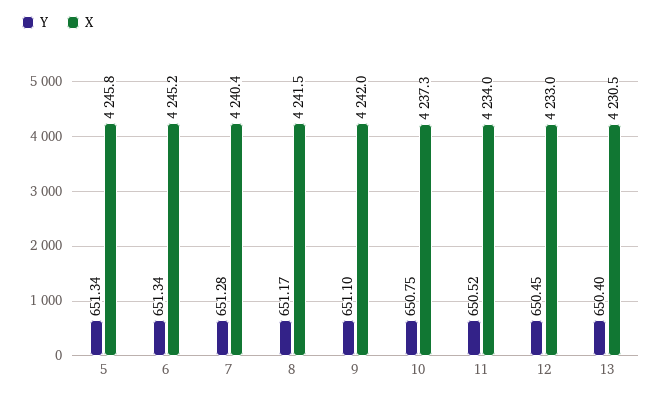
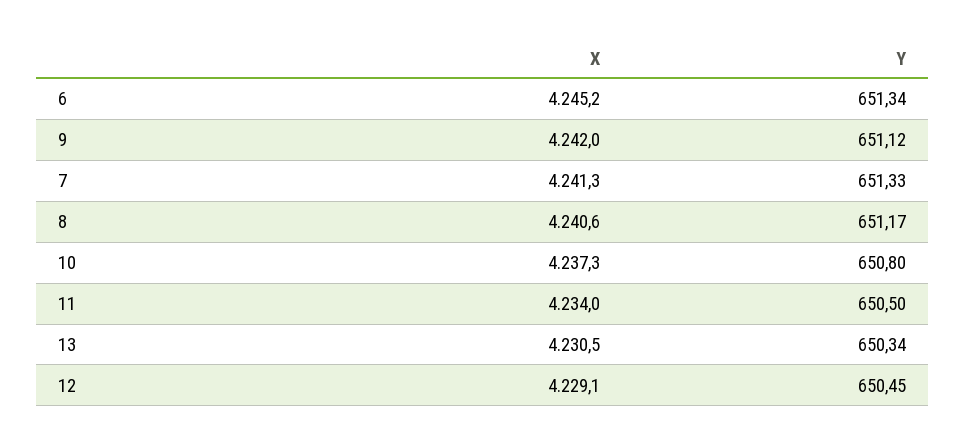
  {
    "Y": {
-     "5": 651.34,
      "6": 651.34,
-     "7": 651.28,
+     "7": 651.33,
      "8": 651.17,
-     "9": 651.1,
+     "9": 651.12,
-     "10": 650.75,
+     "10": 650.8,
-     "11": 650.52,
+     "11": 650.5,
      "12": 650.45,
-     "13": 650.4
+     "13": 650.34
    },
    "X": {
-     "5": 4245.8,
      "6": 4245.2,
-     "7": 4240.4,
+     "7": 4241.3,
-     "8": 4241.5,
+     "8": 4240.6,
      "9": 4242,
      "10": 4237.3,
      "11": 4234,
-     "12": 4233,
+     "12": 4229.1,
      "13": 4230.5
    }
  }

